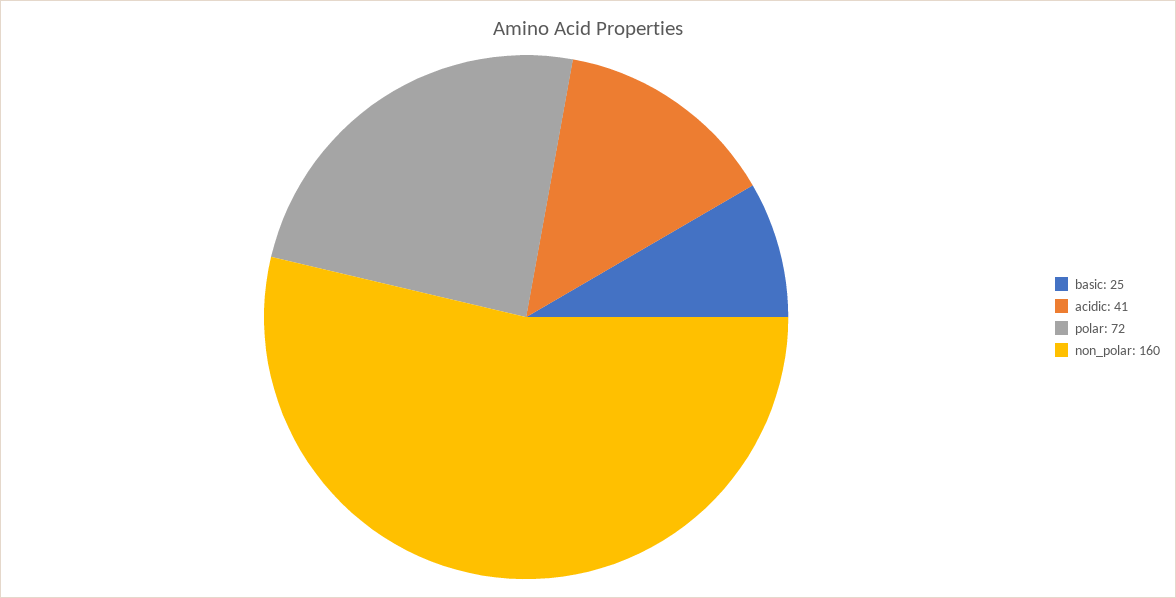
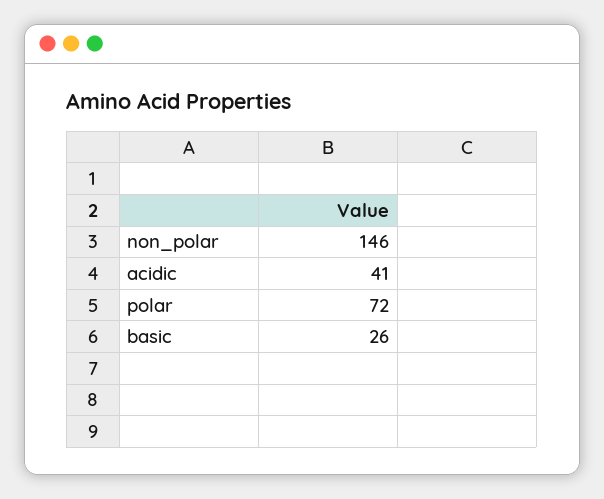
  {
-   "basic": 25,
+   "basic": 26,
    "acidic": 41,
    "polar": 72,
-   "non_polar": 160
+   "non_polar": 146
  }

